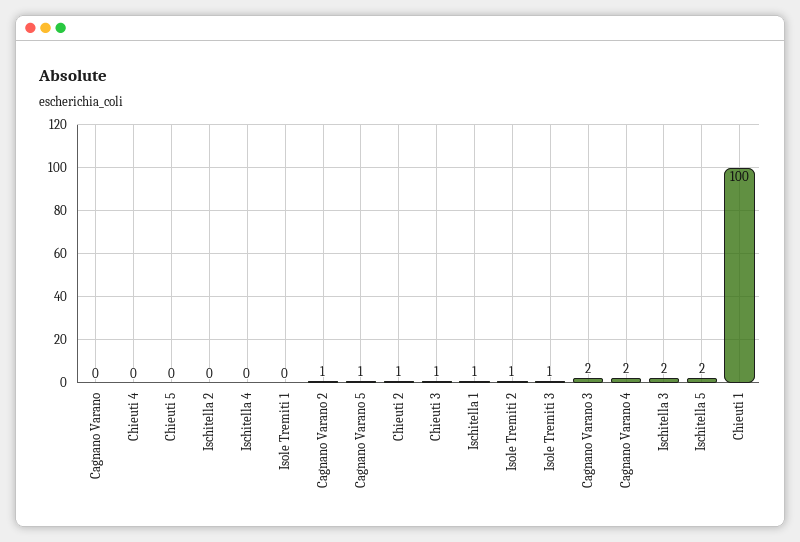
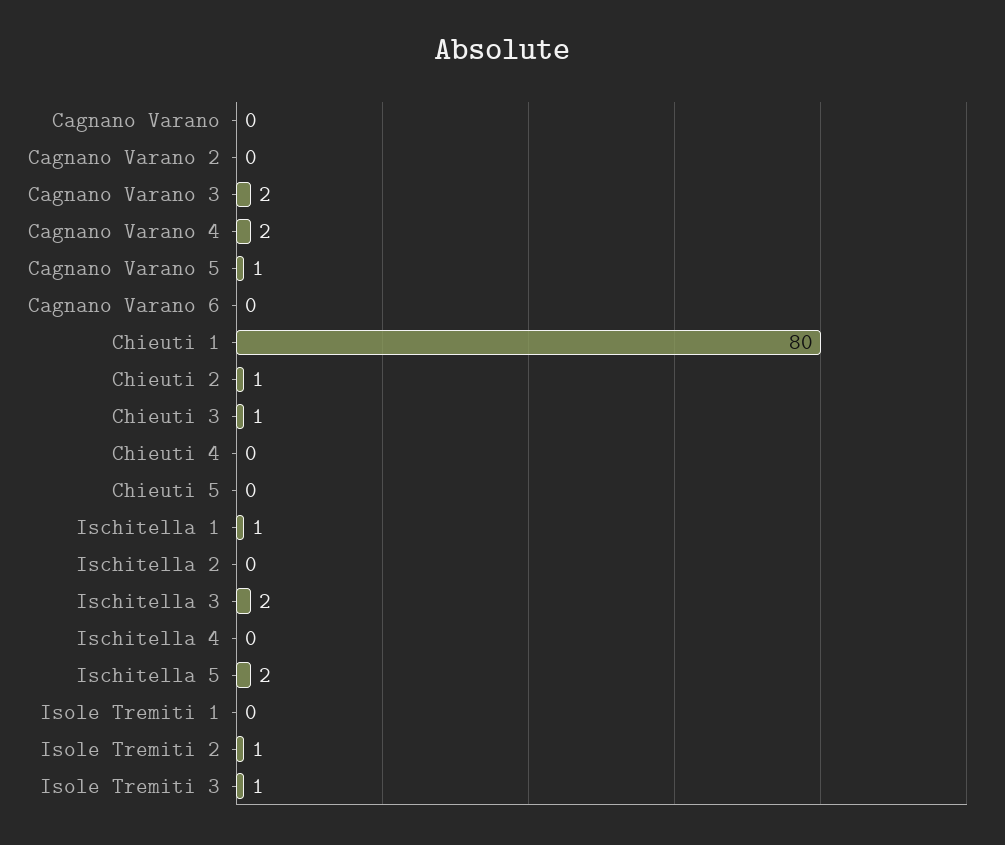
  {
    "Cagnano Varano": 0,
    "Chieuti 4": 0,
    "Chieuti 5": 0,
    "Ischitella 2": 0,
    "Ischitella 4": 0,
    "Isole Tremiti 1": 0,
-   "Cagnano Varano 2": 1,
+   "Cagnano Varano 2": 0,
    "Cagnano Varano 5": 1,
    "Chieuti 2": 1,
    "Chieuti 3": 1,
    "Ischitella 1": 1,
    "Isole Tremiti 2": 1,
    "Isole Tremiti 3": 1,
    "Cagnano Varano 3": 2,
    "Cagnano Varano 4": 2,
    "Ischitella 3": 2,
    "Ischitella 5": 2,
-   "Chieuti 1": 100
+   "Chieuti 1": 80,
+   "Cagnano Varano 6": 0
  }

